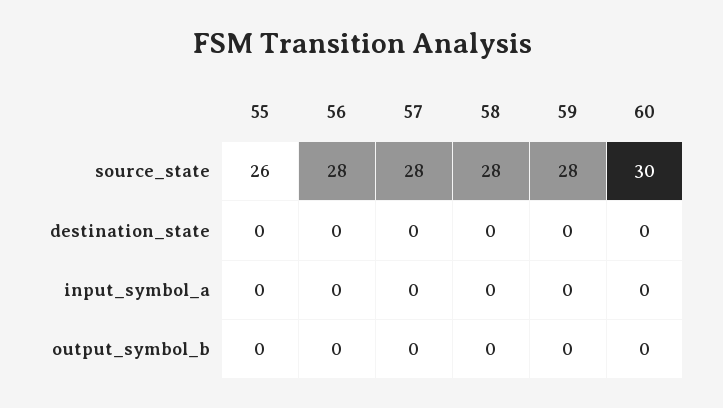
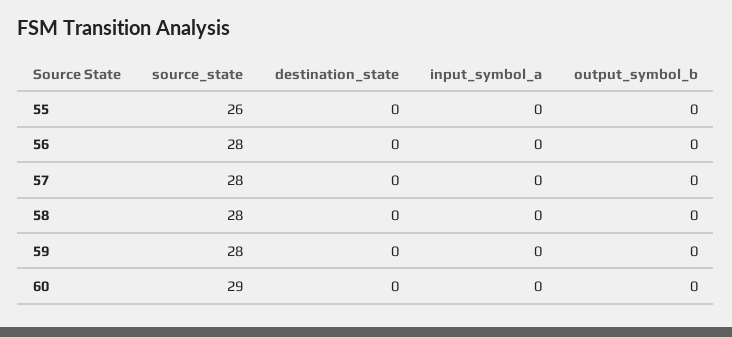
  {
    "55": {
      "source_state": 26,
      "destination_state": 0,
      "input_symbol_a": 0,
      "output_symbol_b": 0
    },
    "56": {
      "source_state": 28,
      "destination_state": 0,
      "input_symbol_a": 0,
      "output_symbol_b": 0
    },
    "57": {
      "source_state": 28,
      "destination_state": 0,
      "input_symbol_a": 0,
      "output_symbol_b": 0
    },
    "58": {
      "source_state": 28,
      "destination_state": 0,
      "input_symbol_a": 0,
      "output_symbol_b": 0
    },
    "59": {
      "source_state": 28,
      "destination_state": 0,
      "input_symbol_a": 0,
      "output_symbol_b": 0
    },
    "60": {
-     "source_state": 30,
+     "source_state": 29,
      "destination_state": 0,
      "input_symbol_a": 0,
      "output_symbol_b": 0
    }
  }

